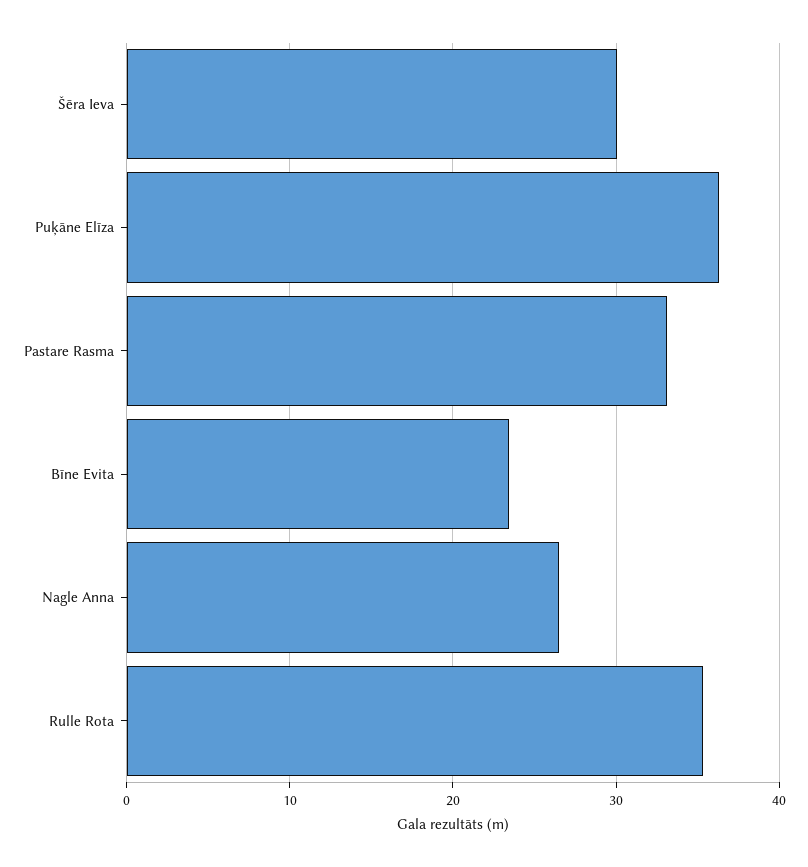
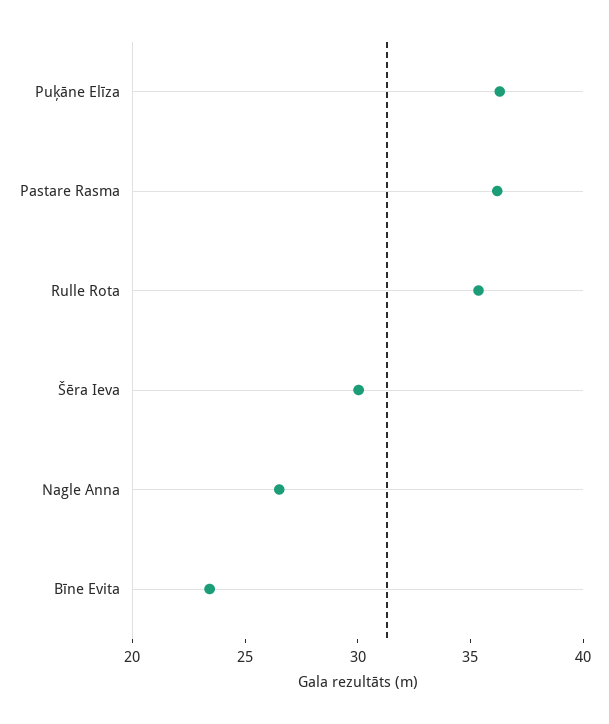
  {
    "Šēra Ieva": 30,
    "Puķāne Elīza": 36,
-   "Pastare Rasma": 33,
+   "Pastare Rasma": 36,
    "Bīne Evita": 23,
    "Nagle Anna": 27,
    "Rulle Rota": 35
  }

